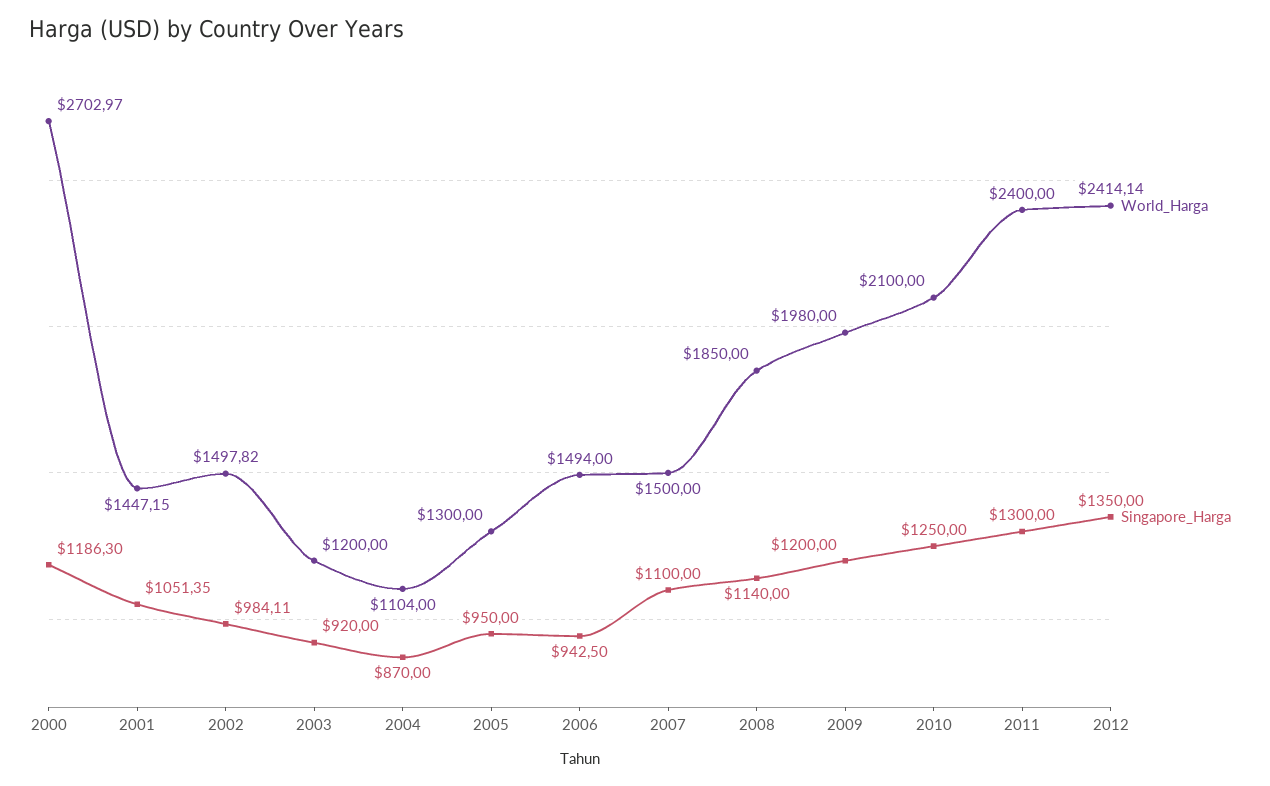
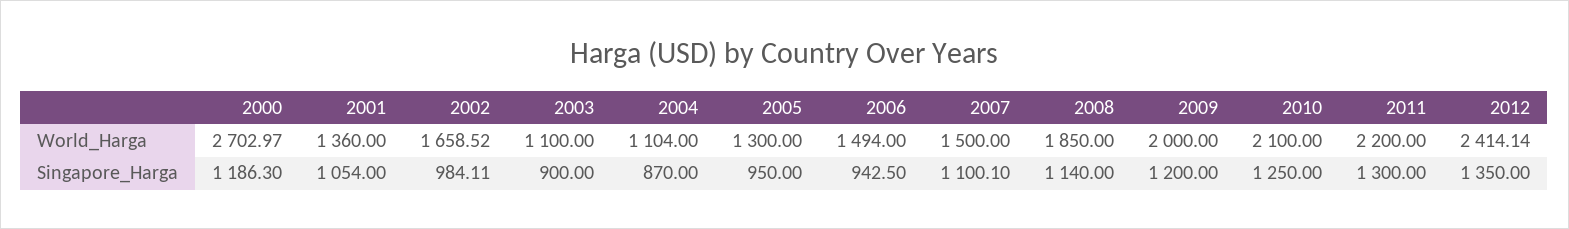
  {
    "World_Harga": {
      "2000": 2702.97,
-     "2001": 1447.15,
+     "2001": 1360,
-     "2002": 1497.82,
+     "2002": 1658.52,
-     "2003": 1200,
+     "2003": 1100,
      "2004": 1104,
      "2005": 1300,
      "2006": 1494,
      "2007": 1500,
      "2008": 1850,
-     "2009": 1980,
+     "2009": 2000,
      "2010": 2100,
-     "2011": 2400,
+     "2011": 2200,
      "2012": 2414.14
    },
    "Singapore_Harga": {
      "2000": 1186.3,
-     "2001": 1051.35,
+     "2001": 1054,
      "2002": 984.11,
-     "2003": 920,
+     "2003": 900,
      "2004": 870,
      "2005": 950,
      "2006": 942.5,
-     "2007": 1100,
+     "2007": 1100.1,
      "2008": 1140,
      "2009": 1200,
      "2010": 1250,
      "2011": 1300,
      "2012": 1350
    }
  }

